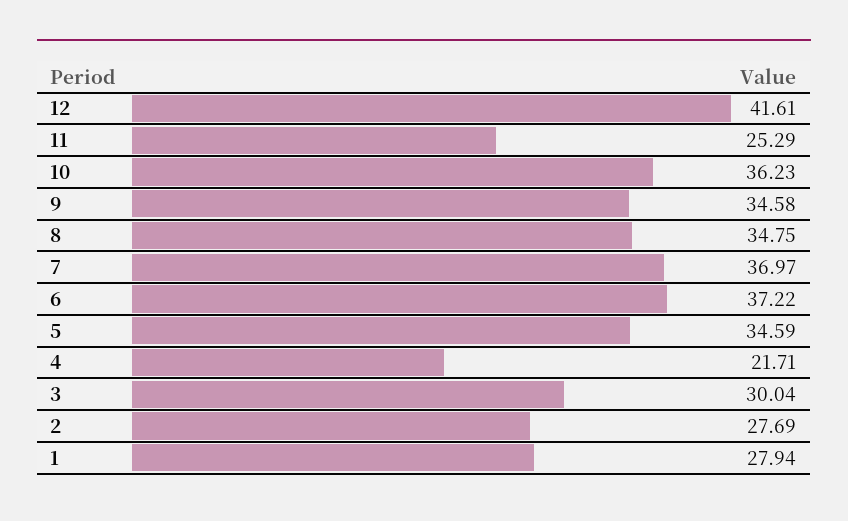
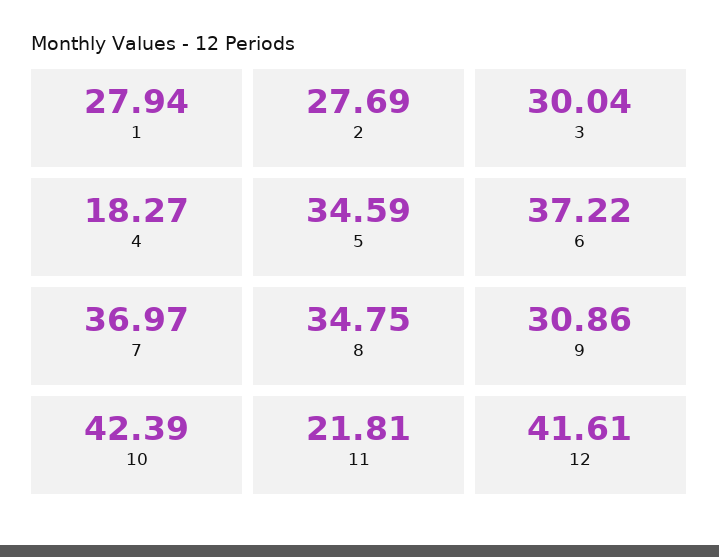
  {
    "12": 41.61,
-   "11": 25.29,
+   "11": 21.81,
-   "10": 36.23,
+   "10": 42.39,
-   "9": 34.58,
+   "9": 30.86,
    "8": 34.75,
    "7": 36.97,
    "6": 37.22,
    "5": 34.59,
-   "4": 21.71,
+   "4": 18.27,
    "3": 30.04,
    "2": 27.69,
    "1": 27.94
  }

